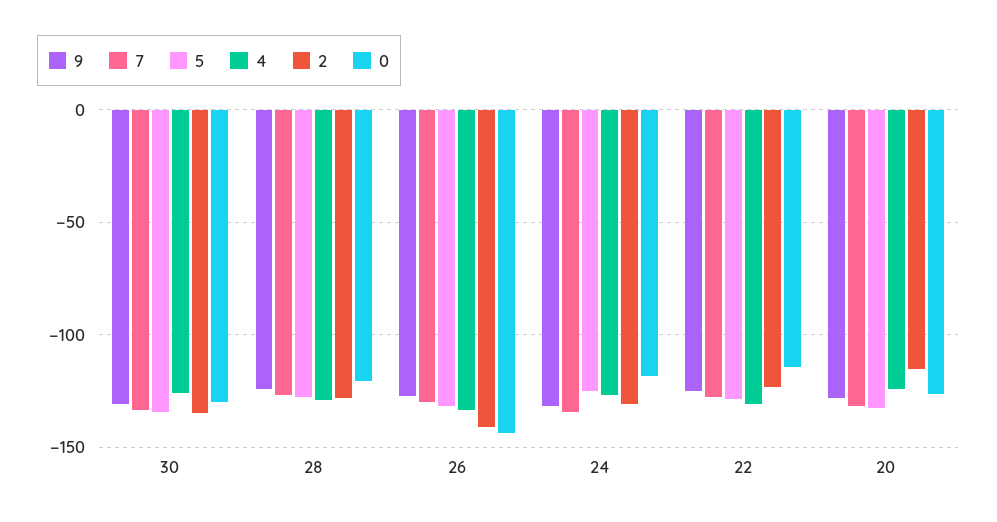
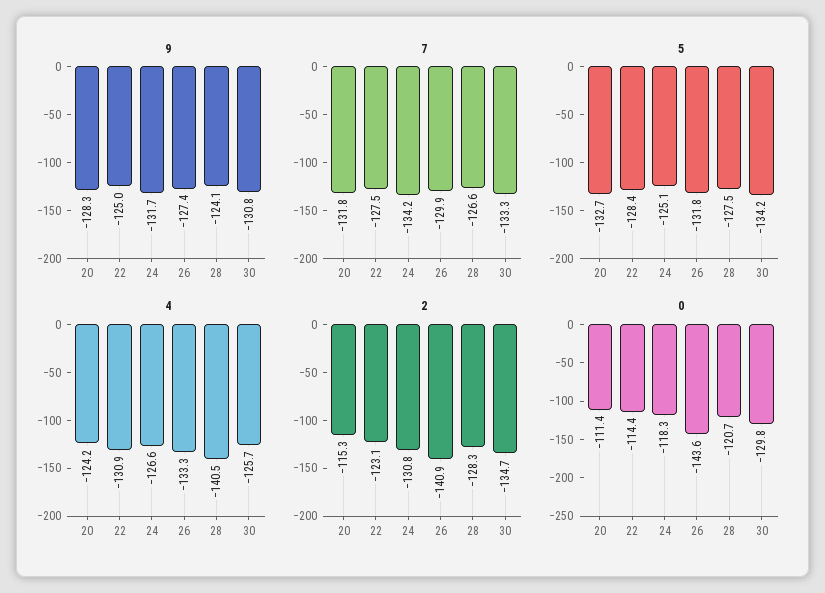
  {
    "9": {
      "30": -130.8,
      "28": -124.1,
      "26": -127.4,
      "24": -131.7,
      "22": -125,
      "20": -128.3
    },
    "7": {
      "30": -133.3,
      "28": -126.6,
      "26": -129.9,
      "24": -134.2,
      "22": -127.5,
      "20": -131.8
    },
    "5": {
      "30": -134.2,
      "28": -127.5,
      "26": -131.8,
      "24": -125.1,
      "22": -128.4,
      "20": -132.7
    },
    "4": {
      "30": -125.7,
-     "28": -130,
+     "28": -140.5,
      "26": -133.3,
      "24": -126.6,
      "22": -130.9,
      "20": -124.2
    },
    "2": {
      "30": -134.7,
      "28": -128.3,
      "26": -140.9,
      "24": -130.8,
      "22": -123.1,
      "20": -115.3
    },
    "0": {
      "30": -129.8,
      "28": -120.7,
      "26": -143.6,
      "24": -118.3,
      "22": -114.4,
-     "20": -125
+     "20": -111.4
    }
  }

